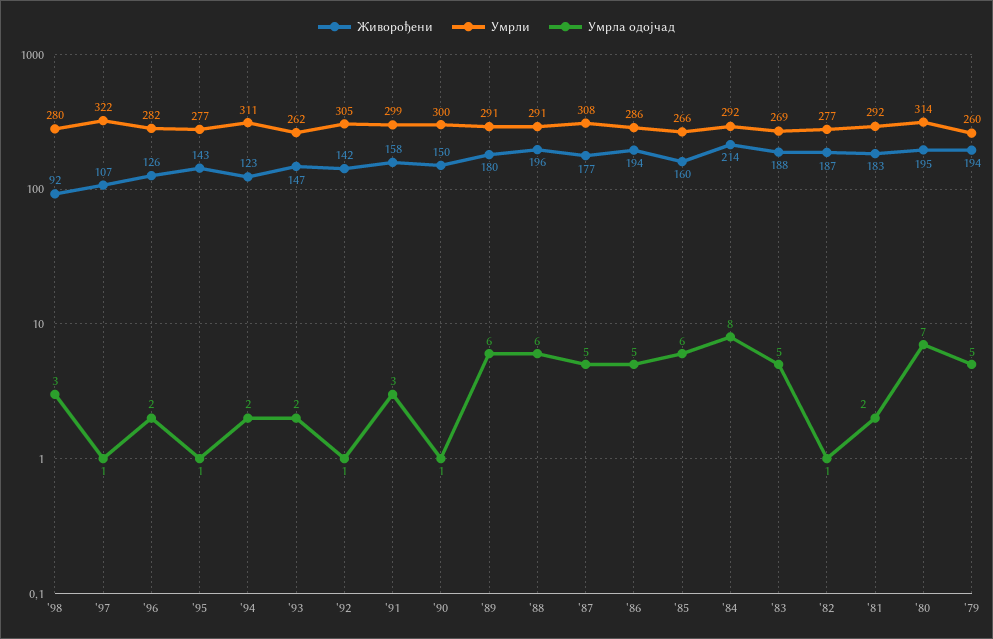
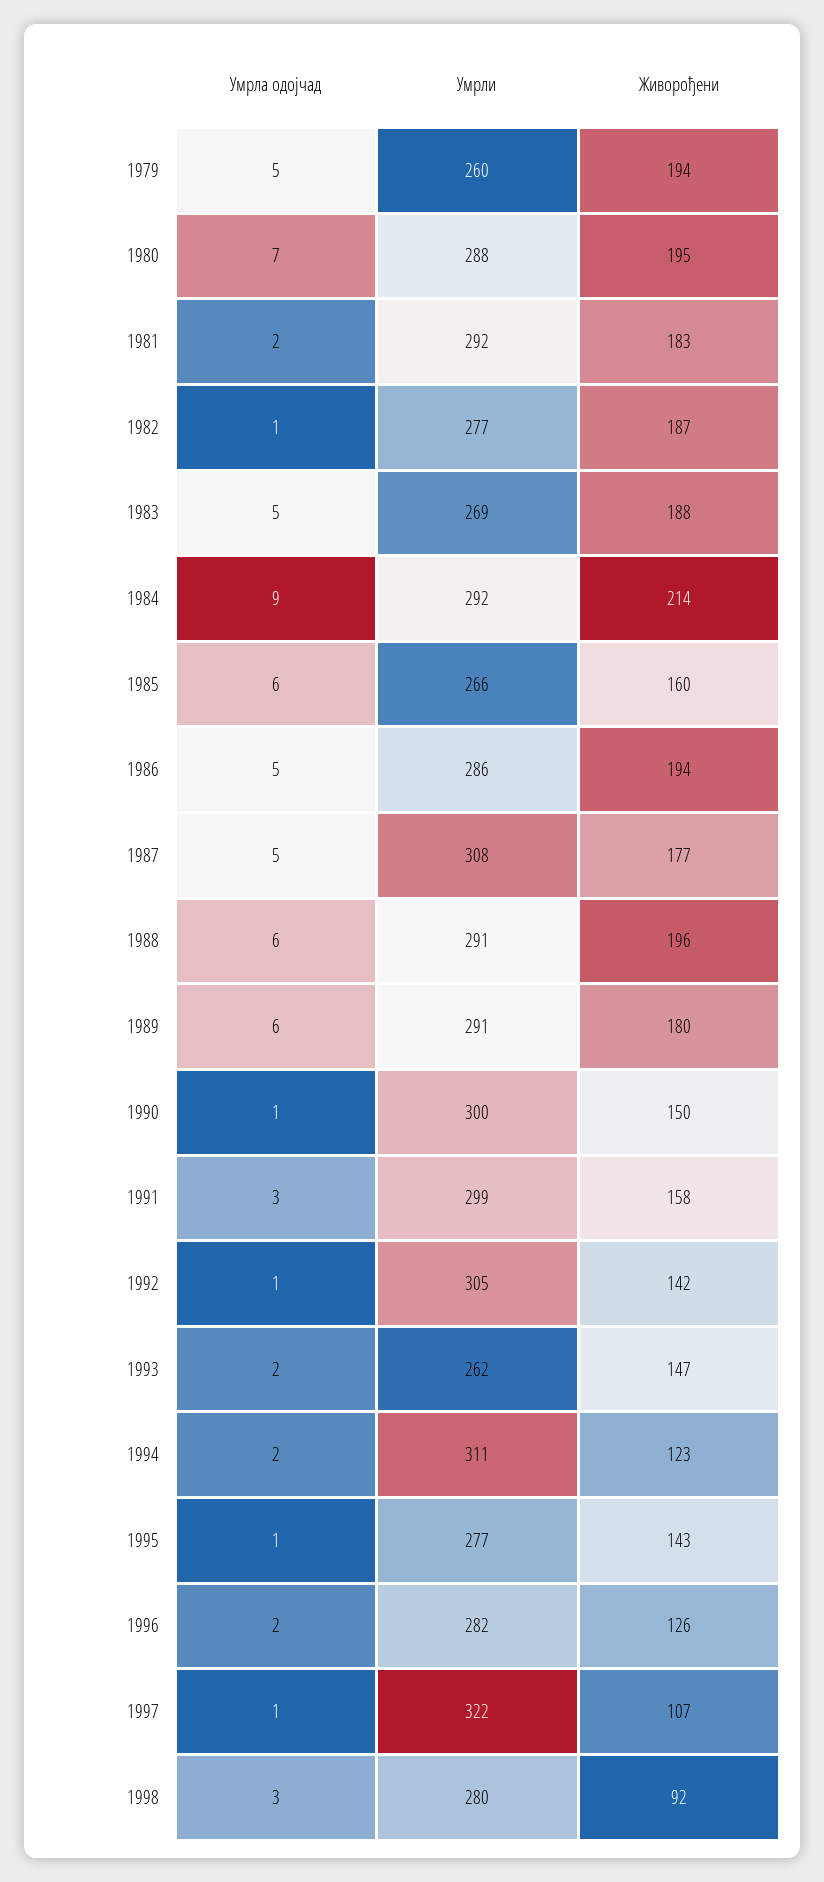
  {
    "Живорођени": {
      "'98": 92,
      "'97": 107,
      "'96": 126,
      "'95": 143,
      "'94": 123,
      "'93": 147,
      "'92": 142,
      "'91": 158,
      "'90": 150,
      "'89": 180,
      "'88": 196,
      "'87": 177,
      "'86": 194,
      "'85": 160,
      "'84": 214,
      "'83": 188,
      "'82": 187,
      "'81": 183,
      "'80": 195,
      "'79": 194
    },
    "Умрли": {
      "'98": 280,
      "'97": 322,
      "'96": 282,
      "'95": 277,
      "'94": 311,
      "'93": 262,
      "'92": 305,
      "'91": 299,
      "'90": 300,
      "'89": 291,
      "'88": 291,
      "'87": 308,
      "'86": 286,
      "'85": 266,
      "'84": 292,
      "'83": 269,
      "'82": 277,
      "'81": 292,
-     "'80": 314,
+     "'80": 288,
      "'79": 260
    },
    "Умрла одојчад": {
      "'98": 3,
      "'97": 1,
      "'96": 2,
      "'95": 1,
      "'94": 2,
      "'93": 2,
      "'92": 1,
      "'91": 3,
      "'90": 1,
      "'89": 6,
      "'88": 6,
      "'87": 5,
      "'86": 5,
      "'85": 6,
-     "'84": 8,
+     "'84": 9,
      "'83": 5,
      "'82": 1,
      "'81": 2,
      "'80": 7,
      "'79": 5
    }
  }

